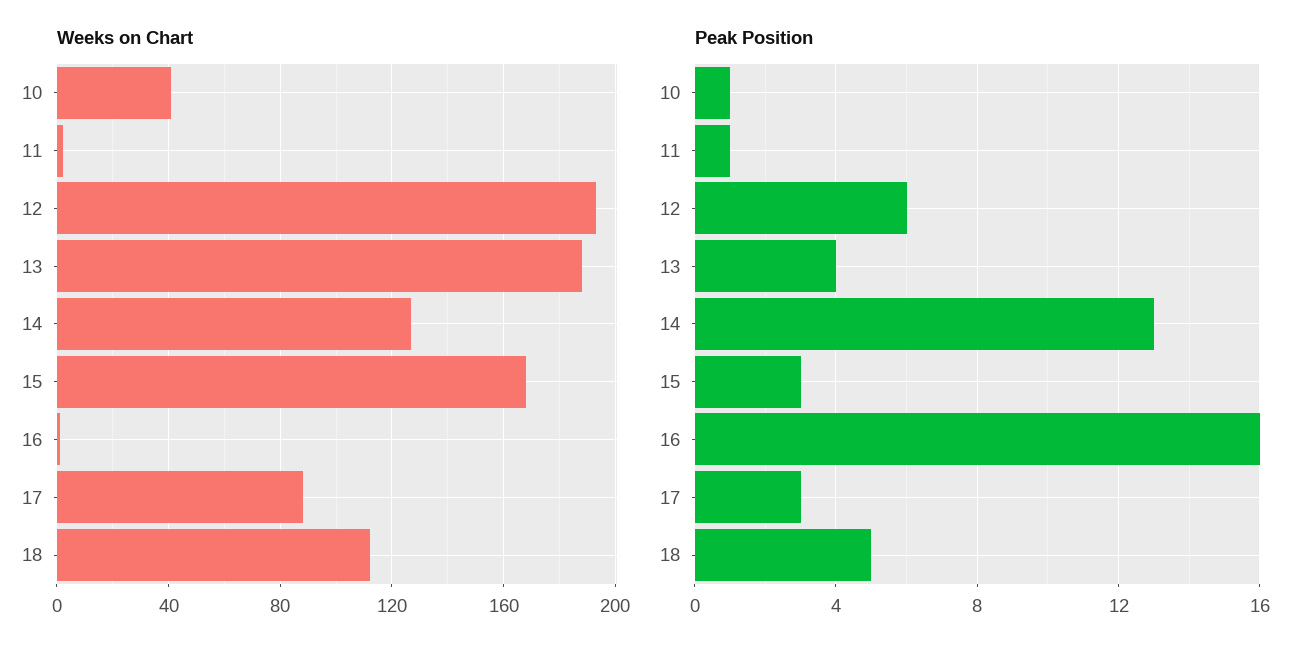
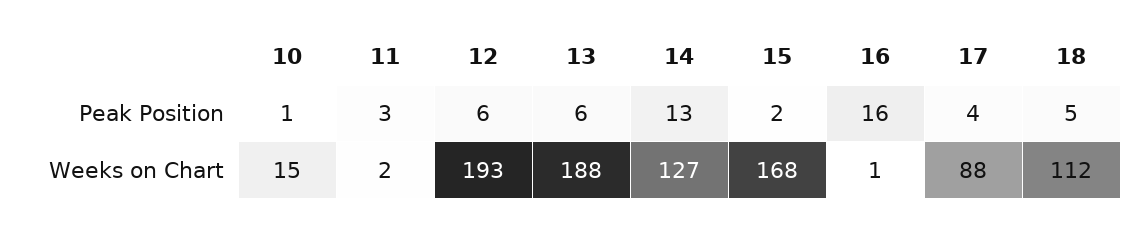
  {
    "Weeks on Chart": {
-     "10": 40,
+     "10": 15,
      "11": 2,
      "12": 193,
      "13": 188,
      "14": 127,
      "15": 168,
      "16": 1,
      "17": 88,
      "18": 112
    },
    "Peak Position": {
      "10": 1,
-     "11": 1,
+     "11": 3,
      "12": 6,
-     "13": 4,
+     "13": 6,
      "14": 13,
-     "15": 3,
+     "15": 2,
      "16": 16,
-     "17": 3,
+     "17": 4,
      "18": 5
    }
  }

